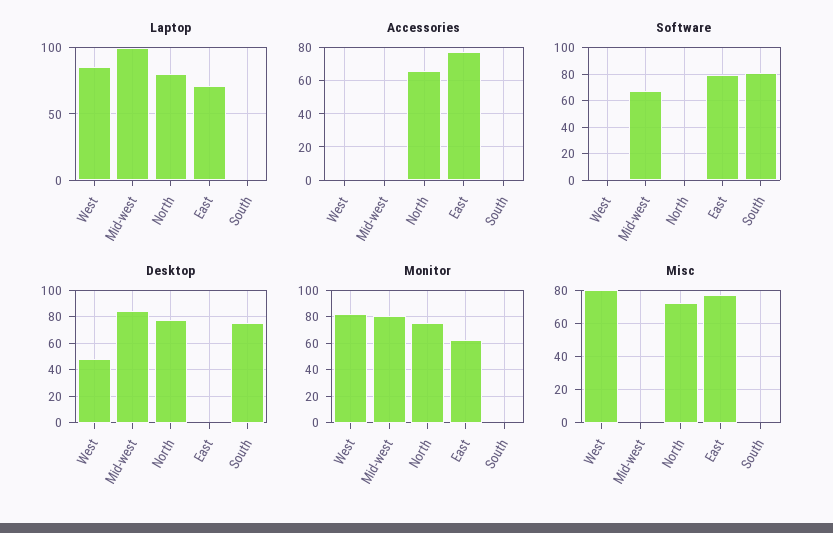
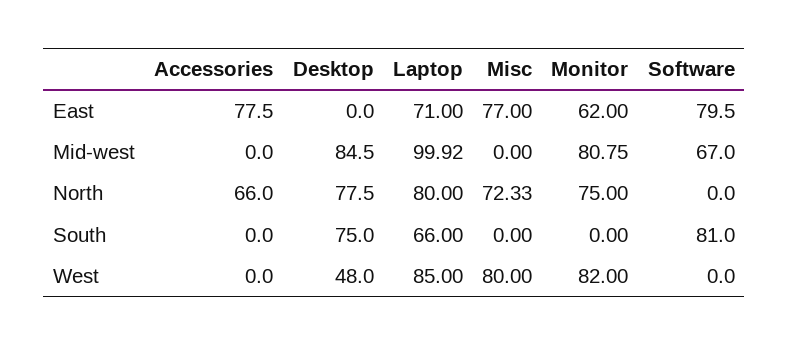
  {
    "Laptop": {
      "West": 85,
      "Mid-west": 99.92,
      "North": 80,
      "East": 71,
-     "South": 0
+     "South": 66
    },
    "Accessories": {
      "West": 0,
      "Mid-west": 0,
      "North": 66,
      "East": 77.5,
      "South": 0
    },
    "Software": {
      "West": 0,
      "Mid-west": 67,
      "North": 0,
      "East": 79.5,
      "South": 81
    },
    "Desktop": {
      "West": 48,
      "Mid-west": 84.5,
      "North": 77.5,
      "East": 0,
      "South": 75
    },
    "Monitor": {
      "West": 82,
      "Mid-west": 80.75,
      "North": 75,
      "East": 62,
      "South": 0
    },
    "Misc": {
      "West": 80,
      "Mid-west": 0,
      "North": 72.33,
      "East": 77,
      "South": 0
    }
  }

